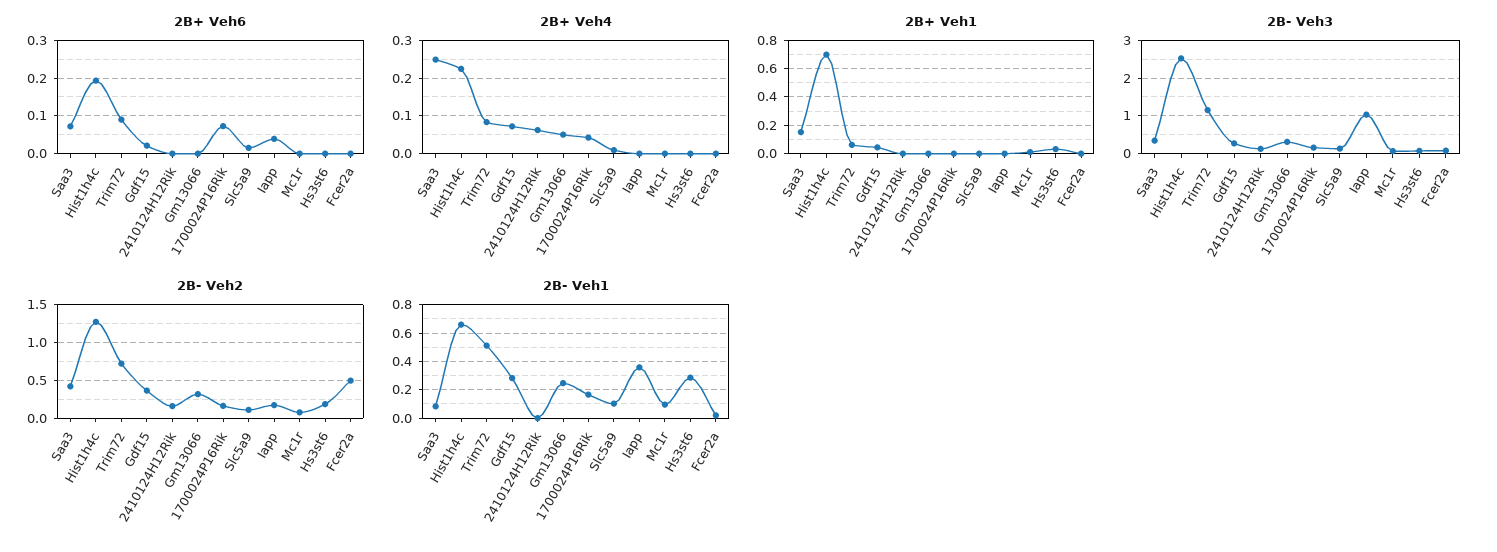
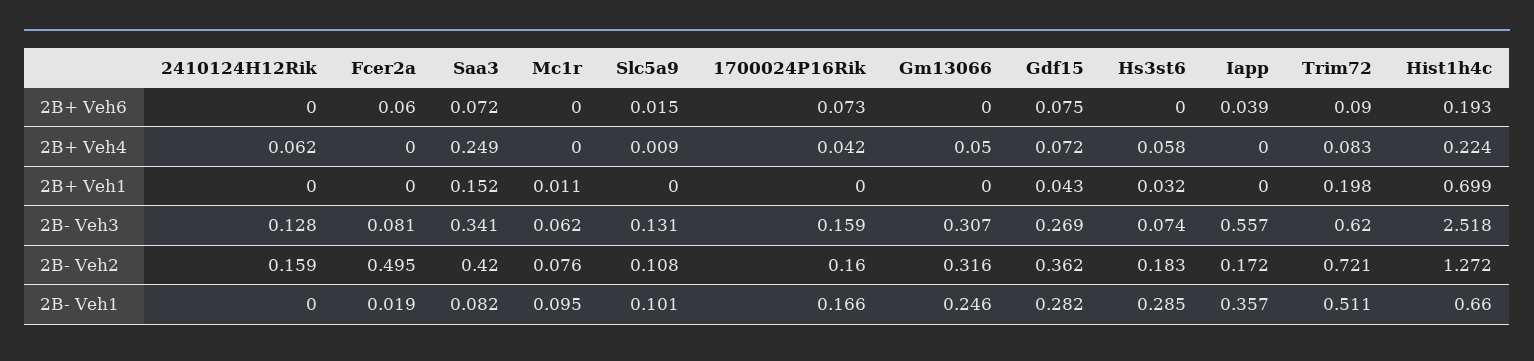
  {
    "2B+ Veh6": {
      "Saa3": 0.072,
      "Hist1h4c": 0.193,
      "Trim72": 0.09,
-     "Gdf15": 0.02,
+     "Gdf15": 0.075,
      "2410124H12Rik": 0,
      "Gm13066": 0,
      "1700024P16Rik": 0.073,
      "Slc5a9": 0.015,
      "Iapp": 0.039,
      "Mc1r": 0,
      "Hs3st6": 0,
-     "Fcer2a": 0
+     "Fcer2a": 0.06
    },
    "2B+ Veh4": {
      "Saa3": 0.249,
      "Hist1h4c": 0.224,
      "Trim72": 0.083,
      "Gdf15": 0.072,
      "2410124H12Rik": 0.062,
      "Gm13066": 0.05,
      "1700024P16Rik": 0.042,
      "Slc5a9": 0.009,
      "Iapp": 0,
      "Mc1r": 0,
-     "Hs3st6": 0,
+     "Hs3st6": 0.058,
      "Fcer2a": 0
    },
    "2B+ Veh1": {
      "Saa3": 0.152,
      "Hist1h4c": 0.699,
-     "Trim72": 0.05,
+     "Trim72": 0.198,
      "Gdf15": 0.043,
      "2410124H12Rik": 0,
      "Gm13066": 0,
      "1700024P16Rik": 0,
      "Slc5a9": 0,
      "Iapp": 0,
      "Mc1r": 0.011,
      "Hs3st6": 0.032,
      "Fcer2a": 0
    },
    "2B- Veh3": {
      "Saa3": 0.341,
      "Hist1h4c": 2.518,
-     "Trim72": 1.2,
+     "Trim72": 0.62,
      "Gdf15": 0.269,
      "2410124H12Rik": 0.128,
      "Gm13066": 0.307,
      "1700024P16Rik": 0.159,
      "Slc5a9": 0.131,
-     "Iapp": 1,
+     "Iapp": 0.557,
      "Mc1r": 0.062,
      "Hs3st6": 0.074,
      "Fcer2a": 0.081
    },
    "2B- Veh2": {
      "Saa3": 0.42,
      "Hist1h4c": 1.272,
      "Trim72": 0.721,
      "Gdf15": 0.362,
      "2410124H12Rik": 0.159,
      "Gm13066": 0.316,
      "1700024P16Rik": 0.16,
      "Slc5a9": 0.108,
      "Iapp": 0.172,
      "Mc1r": 0.076,
      "Hs3st6": 0.183,
      "Fcer2a": 0.495
    },
    "2B- Veh1": {
      "Saa3": 0.082,
      "Hist1h4c": 0.66,
      "Trim72": 0.511,
      "Gdf15": 0.282,
      "2410124H12Rik": 0,
      "Gm13066": 0.246,
      "1700024P16Rik": 0.166,
      "Slc5a9": 0.101,
      "Iapp": 0.357,
      "Mc1r": 0.095,
      "Hs3st6": 0.285,
      "Fcer2a": 0.019
    }
  }

